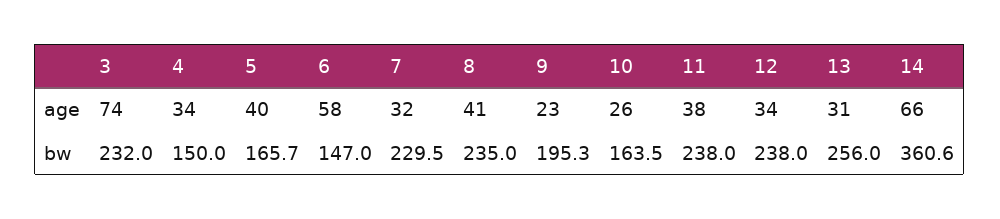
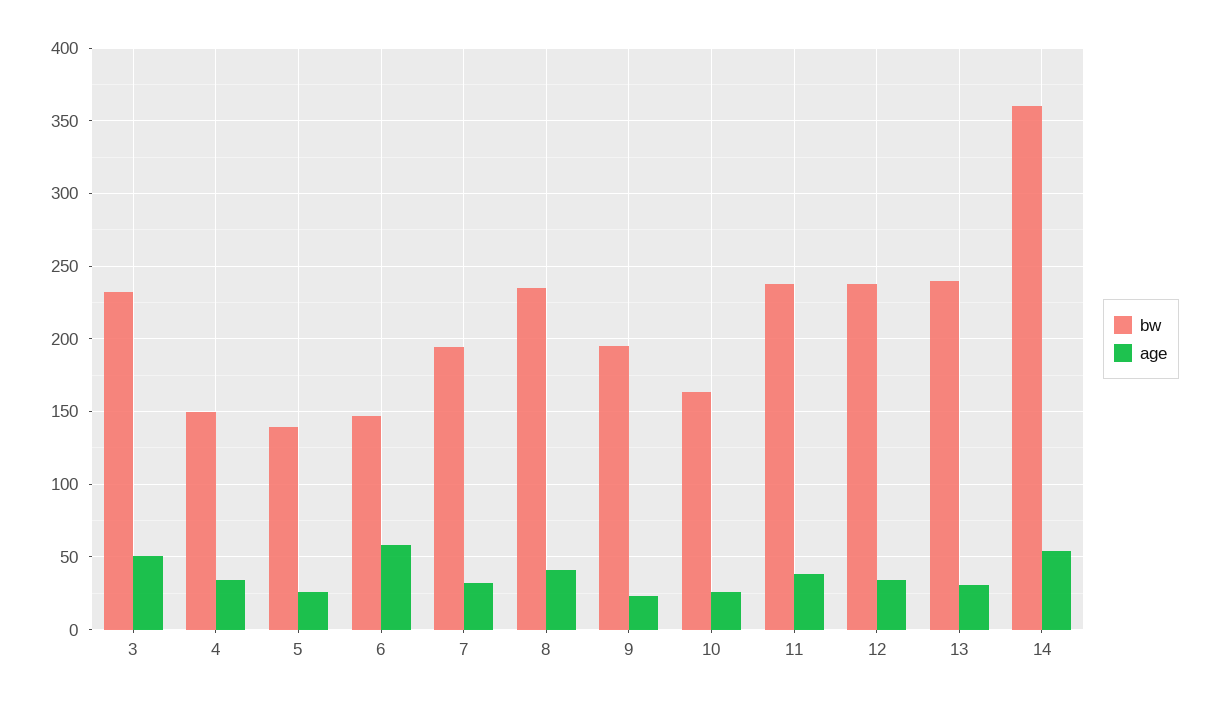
  {
    "age": {
-     "3": 74,
+     "3": 50,
      "4": 34,
-     "5": 40,
+     "5": 25,
      "6": 58,
      "7": 32,
      "8": 41,
      "9": 23,
      "10": 26,
      "11": 38,
      "12": 34,
      "13": 31,
-     "14": 66
+     "14": 55
    },
    "bw": {
      "3": 232,
      "4": 150,
-     "5": 165.7,
+     "5": 140,
      "6": 147,
-     "7": 229.5,
+     "7": 195,
      "8": 235,
      "9": 195.3,
      "10": 163.5,
      "11": 238,
      "12": 238,
-     "13": 256,
+     "13": 240,
      "14": 360.6
    }
  }

